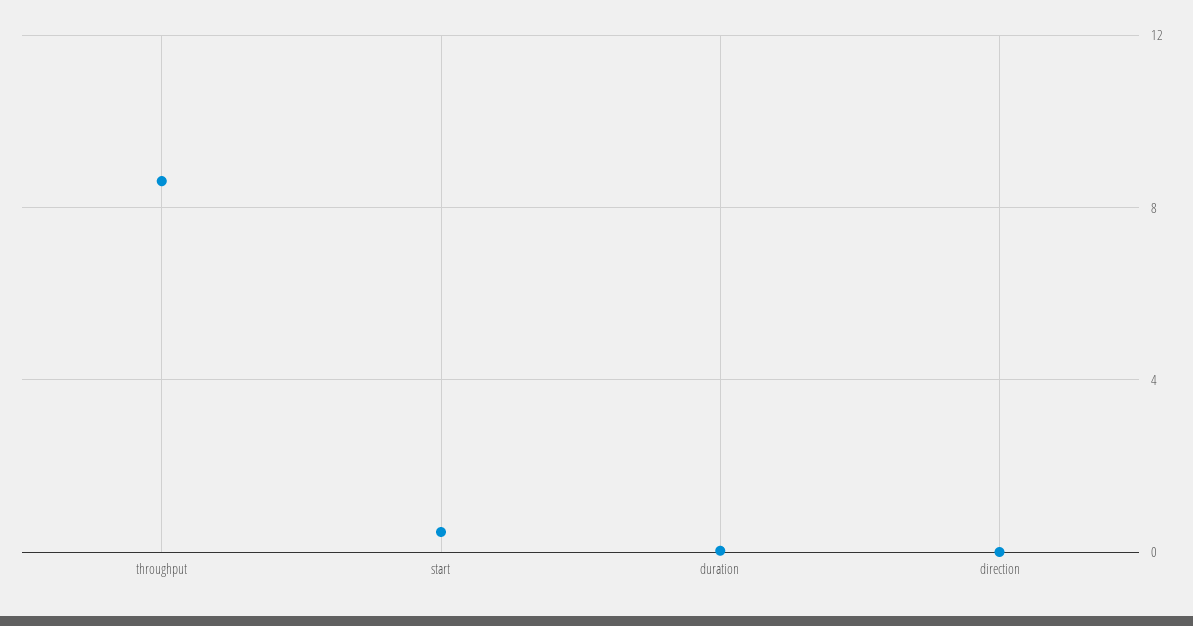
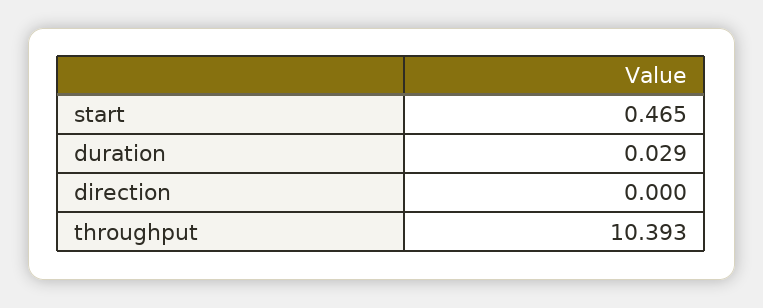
  {
-   "throughput": 8.5,
+   "throughput": 10.393,
    "start": 0.465,
    "duration": 0.029,
    "direction": 0
  }

